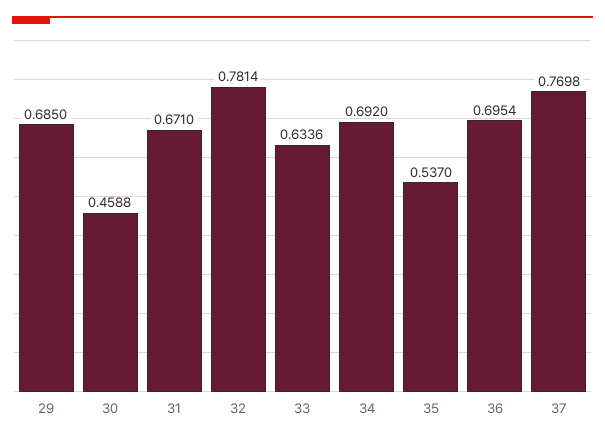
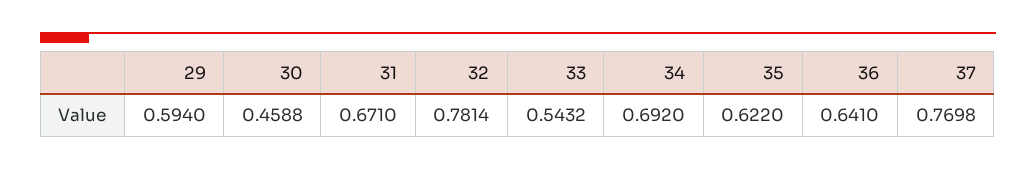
  {
-   "29": 0.685,
+   "29": 0.594,
    "30": 0.4588,
    "31": 0.671,
    "32": 0.7814,
-   "33": 0.6336,
+   "33": 0.5432,
    "34": 0.692,
-   "35": 0.537,
+   "35": 0.622,
-   "36": 0.6954,
+   "36": 0.641,
    "37": 0.7698
  }

